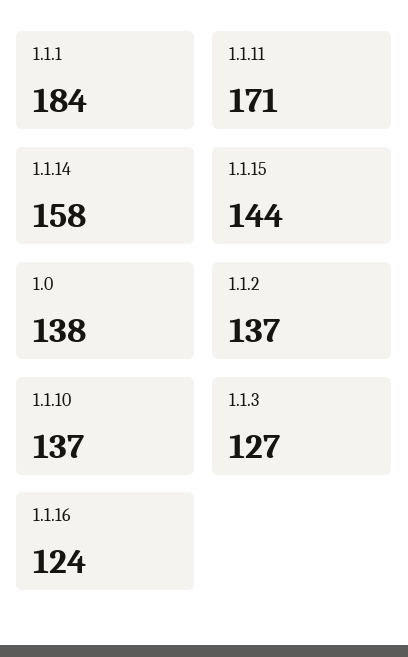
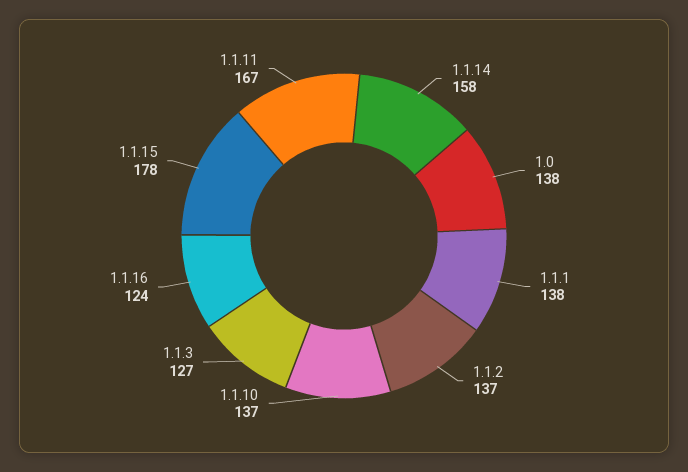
  {
-   "1.1.1": 184,
+   "1.1.1": 138,
-   "1.1.11": 171,
+   "1.1.11": 167,
    "1.1.14": 158,
-   "1.1.15": 144,
+   "1.1.15": 178,
    "1.0": 138,
    "1.1.2": 137,
    "1.1.10": 137,
    "1.1.3": 127,
    "1.1.16": 124
  }

